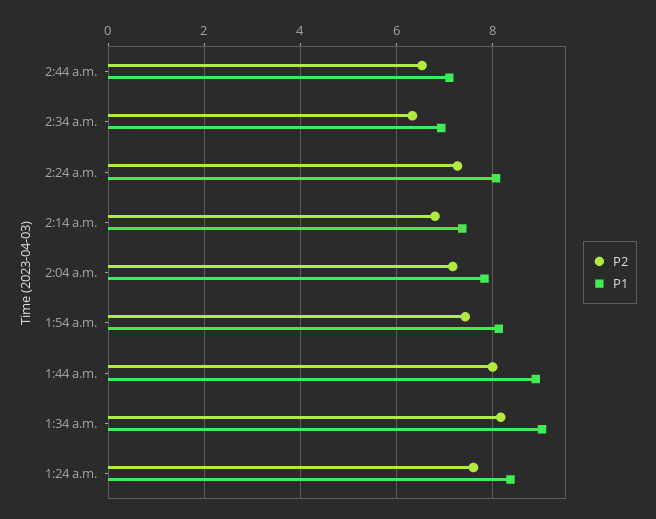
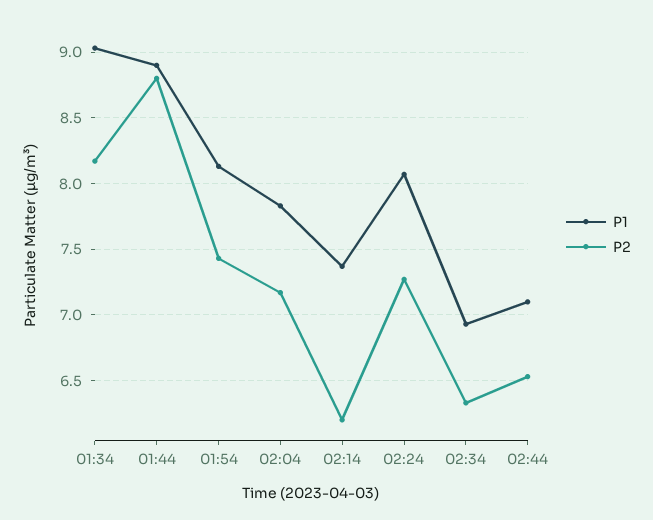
  {
    "P2": {
      "2:44 a.m.": 6.55,
      "2:34 a.m.": 6.35,
      "2:24 a.m.": 7.25,
-     "2:14 a.m.": 6.8,
+     "2:14 a.m.": 6.2,
      "2:04 a.m.": 7.15,
      "1:54 a.m.": 7.45,
-     "1:44 a.m.": 8,
+     "1:44 a.m.": 8.8,
-     "1:34 a.m.": 8.15,
+     "1:34 a.m.": 8.15
-     "1:24 a.m.": 7.6
    },
    "P1": {
      "2:44 a.m.": 7.1,
      "2:34 a.m.": 6.95,
      "2:24 a.m.": 8.05,
      "2:14 a.m.": 7.35,
      "2:04 a.m.": 7.85,
      "1:54 a.m.": 8.15,
      "1:44 a.m.": 8.9,
-     "1:34 a.m.": 9.05,
+     "1:34 a.m.": 9.05
-     "1:24 a.m.": 8.4
    }
  }

